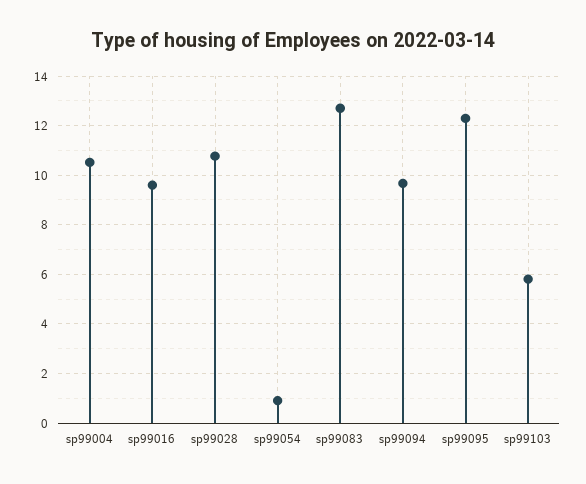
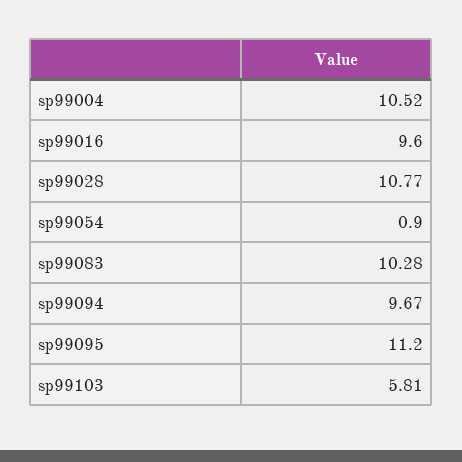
  {
    "sp99004": 10.52,
    "sp99016": 9.6,
    "sp99028": 10.77,
    "sp99054": 0.9,
-   "sp99083": 12.75,
+   "sp99083": 10.28,
    "sp99094": 9.67,
-   "sp99095": 12.25,
+   "sp99095": 11.2,
    "sp99103": 5.81
  }

